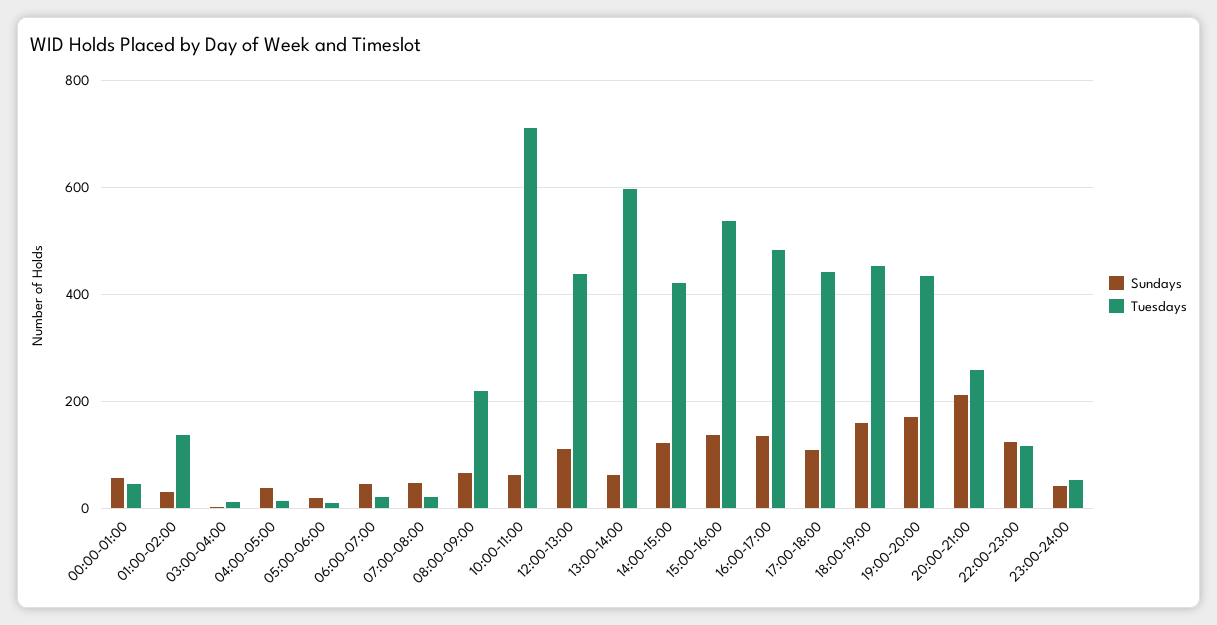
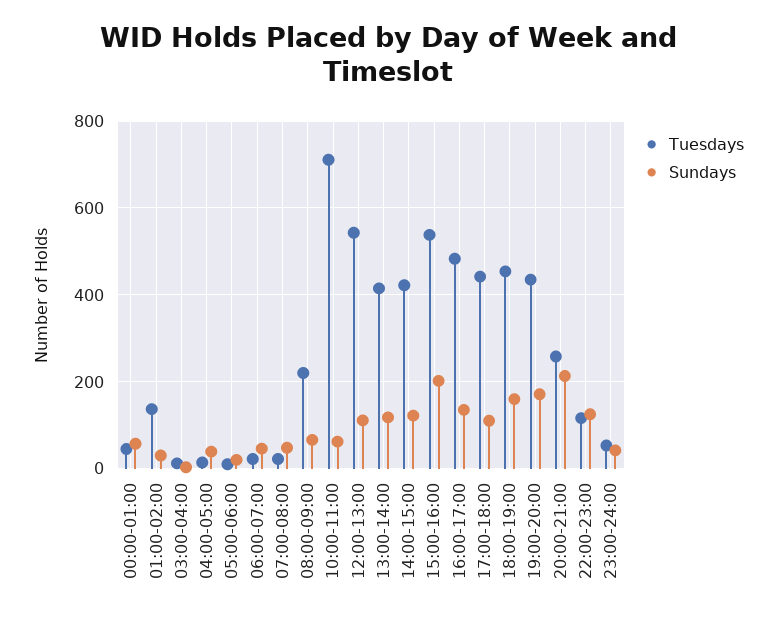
  {
    "Sundays": {
      "00:00-01:00": 60,
      "01:00-02:00": 40,
      "03:00-04:00": 0,
      "04:00-05:00": 40,
      "05:00-06:00": 20,
      "06:00-07:00": 40,
      "07:00-08:00": 40,
      "08:00-09:00": 60,
      "10:00-11:00": 60,
      "12:00-13:00": 120,
-     "13:00-14:00": 60,
+     "13:00-14:00": 120,
      "14:00-15:00": 120,
-     "15:00-16:00": 140,
+     "15:00-16:00": 200,
      "16:00-17:00": 140,
      "17:00-18:00": 120,
      "18:00-19:00": 160,
      "19:00-20:00": 180,
      "20:00-21:00": 220,
      "22:00-23:00": 120,
      "23:00-24:00": 40
    },
    "Tuesdays": {
      "00:00-01:00": 40,
      "01:00-02:00": 140,
      "03:00-04:00": 20,
      "04:00-05:00": 20,
      "05:00-06:00": 20,
      "06:00-07:00": 20,
      "07:00-08:00": 20,
      "08:00-09:00": 220,
      "10:00-11:00": 720,
-     "12:00-13:00": 440,
+     "12:00-13:00": 540,
-     "13:00-14:00": 600,
+     "13:00-14:00": 420,
      "14:00-15:00": 420,
      "15:00-16:00": 540,
      "16:00-17:00": 480,
      "17:00-18:00": 440,
      "18:00-19:00": 460,
      "19:00-20:00": 440,
      "20:00-21:00": 260,
      "22:00-23:00": 120,
      "23:00-24:00": 60
    }
  }

